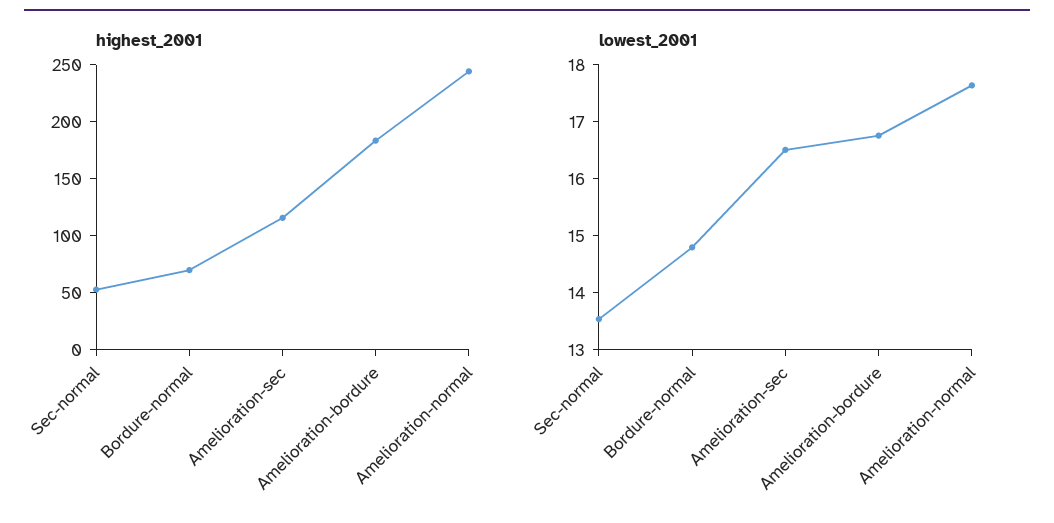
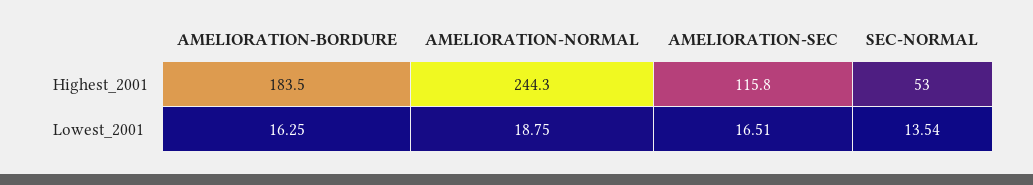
  {
    "highest_2001": {
      "Sec-normal": 53,
-     "Bordure-normal": 70,
      "Amelioration-sec": 115.8,
      "Amelioration-bordure": 183.5,
      "Amelioration-normal": 244.3
    },
    "lowest_2001": {
      "Sec-normal": 13.54,
-     "Bordure-normal": 14.8,
      "Amelioration-sec": 16.51,
-     "Amelioration-bordure": 16.8,
+     "Amelioration-bordure": 16.25,
-     "Amelioration-normal": 17.6
+     "Amelioration-normal": 18.75
    }
  }

